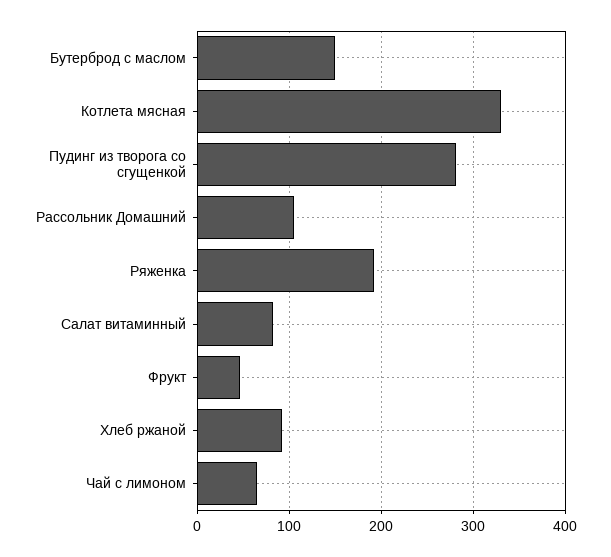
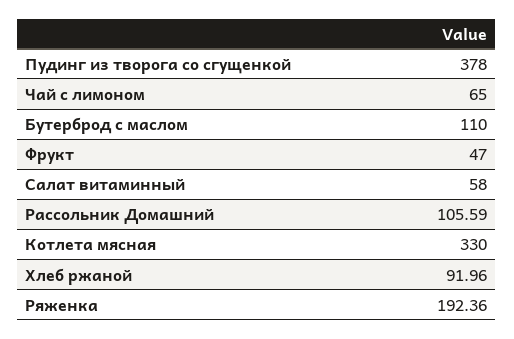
  {
-   "Бутерброд с маслом": 150,
+   "Бутерброд с маслом": 110,
    "Котлета мясная": 330,
-   "Пудинг из творога со сгущенкой": 280,
+   "Пудинг из творога со сгущенкой": 378,
    "Рассольник Домашний": 105.59,
    "Ряженка": 192.36,
-   "Салат витаминный": 80,
+   "Салат витаминный": 58,
    "Фрукт": 47,
    "Хлеб ржаной": 91.96,
    "Чай с лимоном": 65
  }

